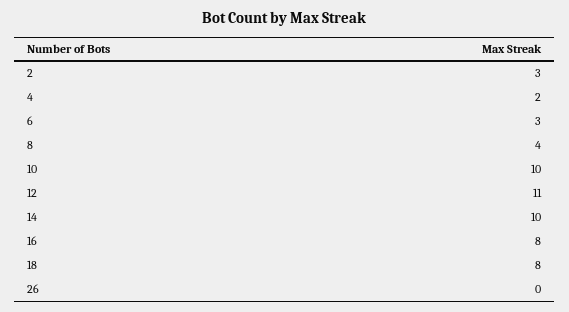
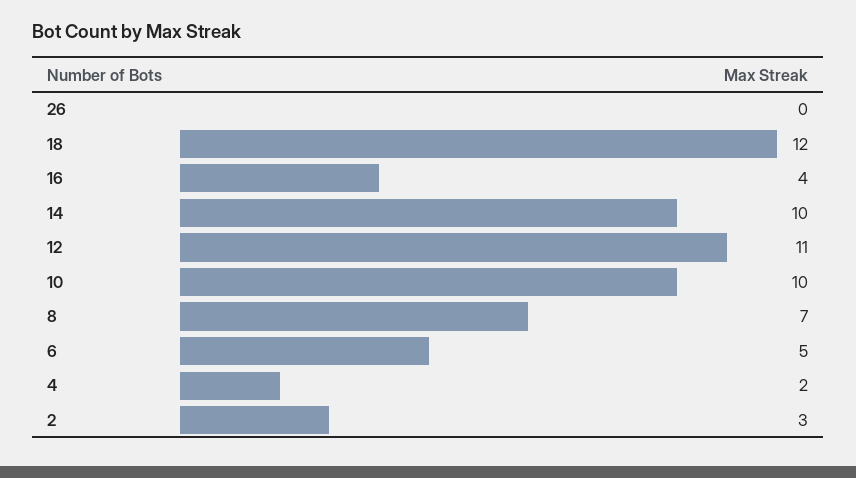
  {
    "2": 3,
    "4": 2,
-   "6": 3,
+   "6": 5,
-   "8": 4,
+   "8": 7,
    "10": 10,
    "12": 11,
    "14": 10,
-   "16": 8,
+   "16": 4,
-   "18": 8,
+   "18": 12,
    "26": 0
  }

